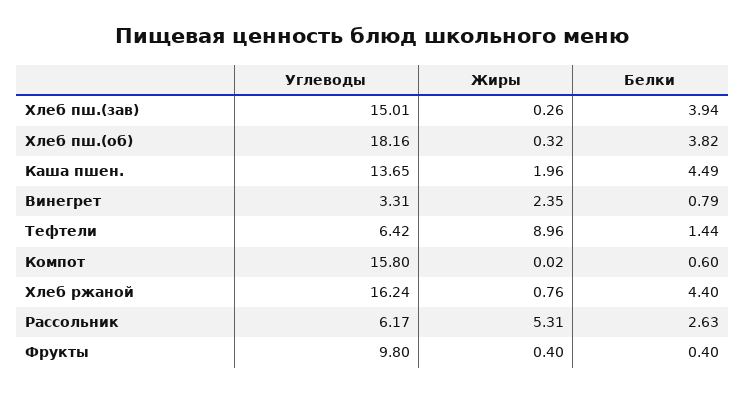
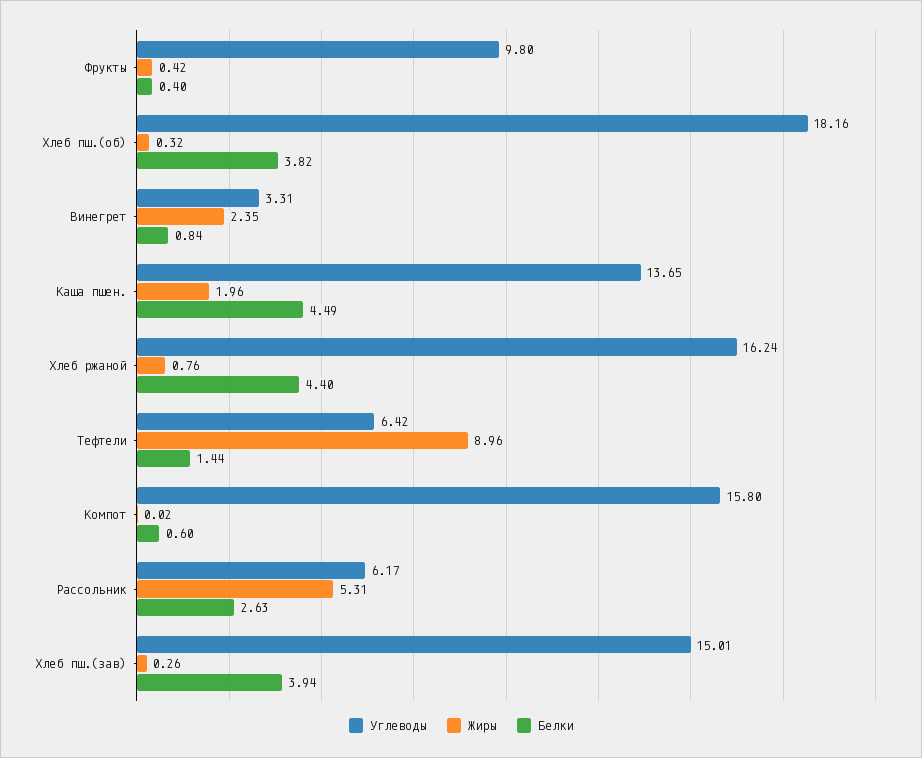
  {
    "Углеводы": {
      "Хлеб пш.(зав)": 15.01,
      "Хлеб пш.(об)": 18.16,
      "Каша пшен.": 13.65,
      "Винегрет": 3.31,
      "Тефтели": 6.42,
      "Компот": 15.8,
      "Хлеб ржаной": 16.24,
      "Рассольник": 6.17,
      "Фрукты": 9.8
    },
    "Жиры": {
      "Хлеб пш.(зав)": 0.26,
      "Хлеб пш.(об)": 0.32,
      "Каша пшен.": 1.96,
      "Винегрет": 2.35,
      "Тефтели": 8.96,
      "Компот": 0.02,
      "Хлеб ржаной": 0.76,
      "Рассольник": 5.31,
-     "Фрукты": 0.4
+     "Фрукты": 0.42
    },
    "Белки": {
      "Хлеб пш.(зав)": 3.94,
      "Хлеб пш.(об)": 3.82,
      "Каша пшен.": 4.49,
-     "Винегрет": 0.79,
+     "Винегрет": 0.84,
      "Тефтели": 1.44,
      "Компот": 0.6,
      "Хлеб ржаной": 4.4,
      "Рассольник": 2.63,
      "Фрукты": 0.4
    }
  }

